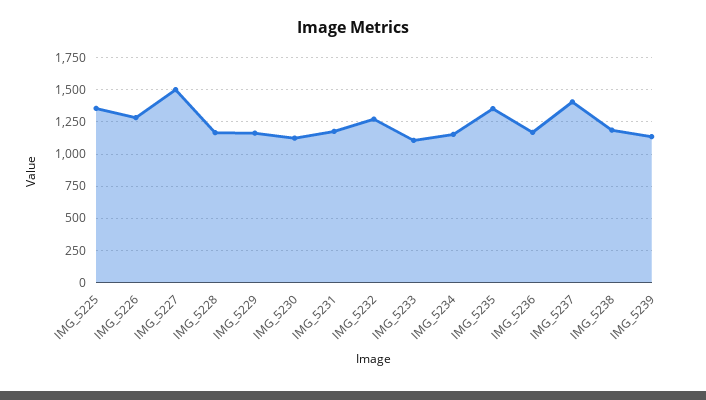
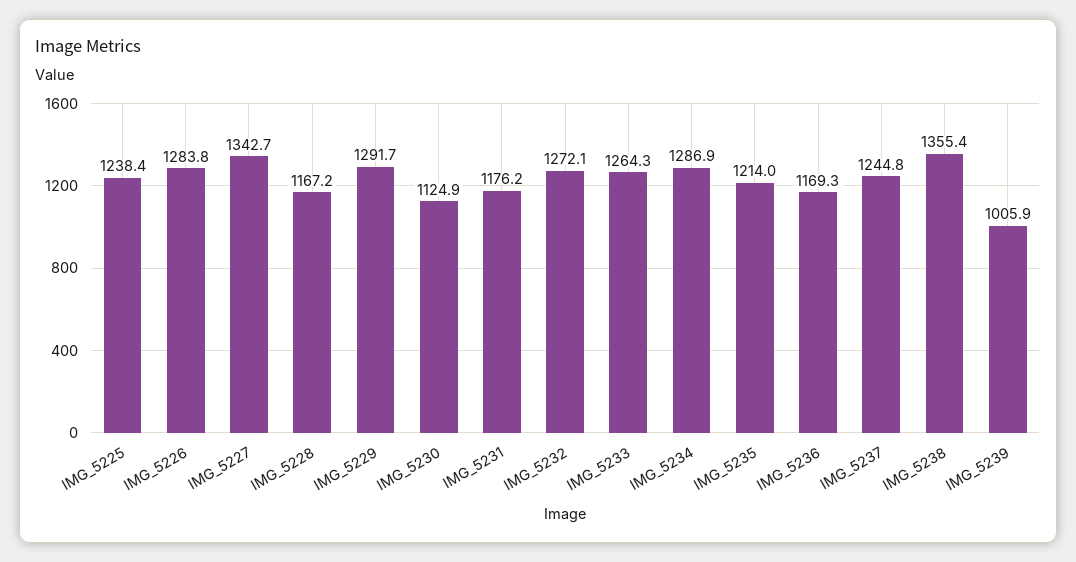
  {
-   "IMG_5225": 1350,
+   "IMG_5225": 1238.4,
    "IMG_5226": 1283.8,
-   "IMG_5227": 1500,
+   "IMG_5227": 1342.7,
    "IMG_5228": 1167.2,
-   "IMG_5229": 1150,
+   "IMG_5229": 1291.7,
    "IMG_5230": 1124.9,
    "IMG_5231": 1176.2,
    "IMG_5232": 1272.1,
-   "IMG_5233": 1100,
+   "IMG_5233": 1264.3,
-   "IMG_5234": 1150,
+   "IMG_5234": 1286.9,
-   "IMG_5235": 1350,
+   "IMG_5235": 1214,
    "IMG_5236": 1169.3,
-   "IMG_5237": 1400,
+   "IMG_5237": 1244.8,
-   "IMG_5238": 1200,
+   "IMG_5238": 1355.4,
-   "IMG_5239": 1150
+   "IMG_5239": 1005.9
  }

